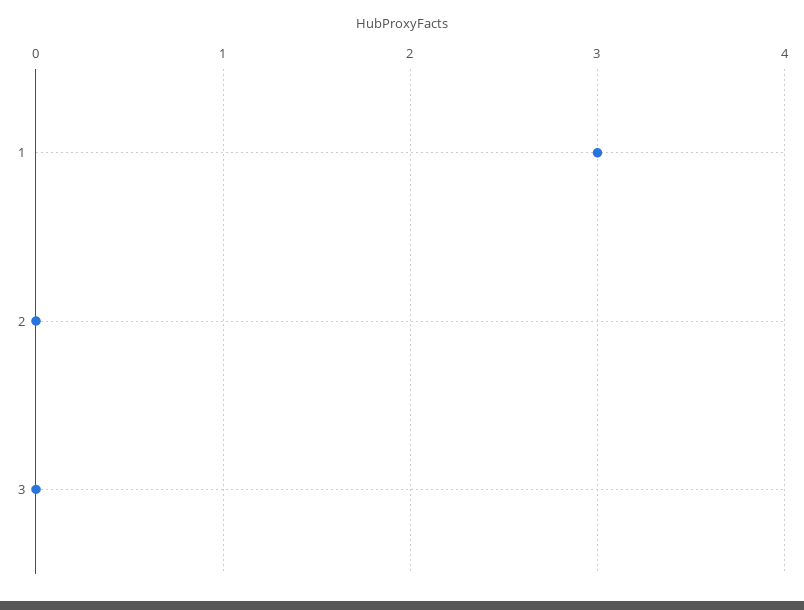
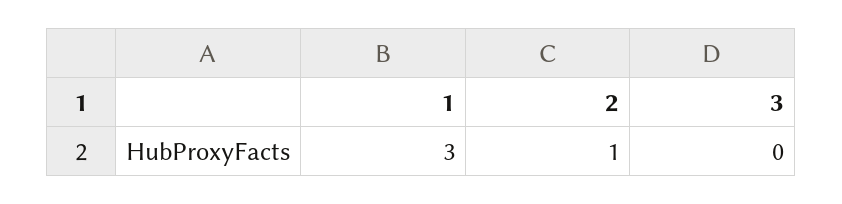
  {
    "1": 3,
-   "2": 0,
+   "2": 1,
    "3": 0
  }

